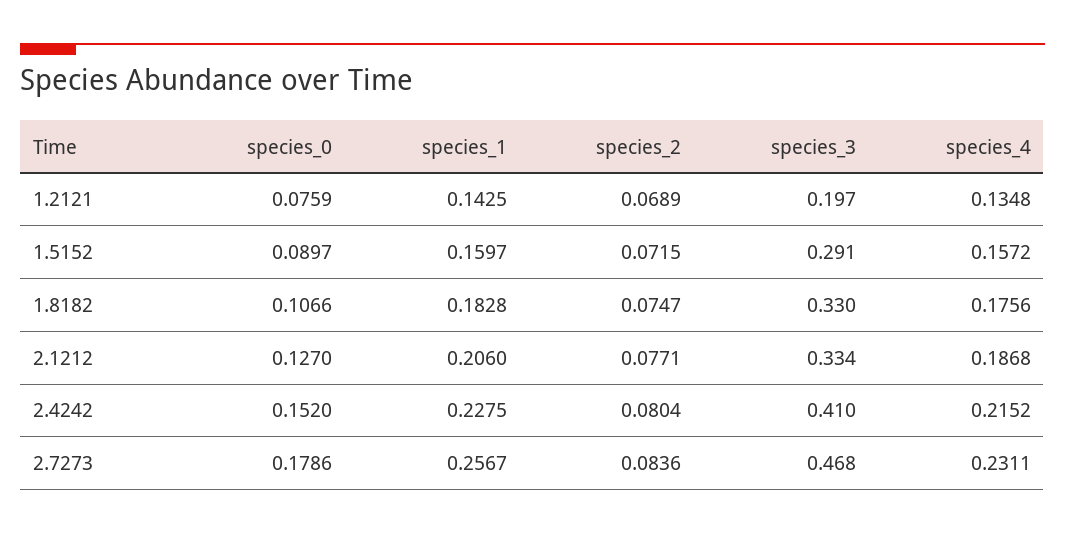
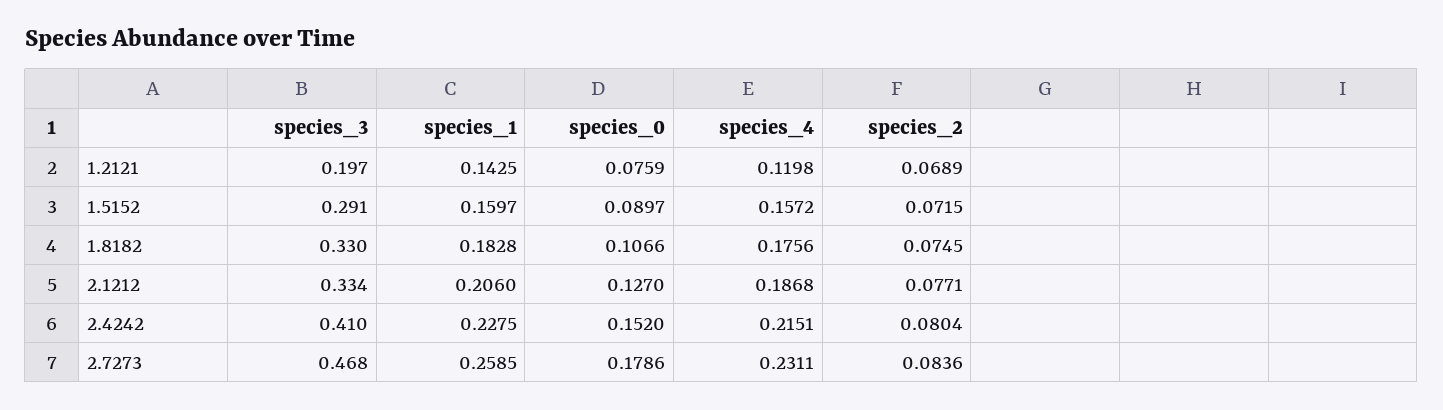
  {
    "species_0": {
      "1.2121": 0.0759,
      "1.5152": 0.0897,
      "1.8182": 0.1066,
      "2.1212": 0.127,
      "2.4242": 0.152,
      "2.7273": 0.1786
    },
    "species_1": {
      "1.2121": 0.1425,
      "1.5152": 0.1597,
      "1.8182": 0.1828,
      "2.1212": 0.206,
      "2.4242": 0.2275,
-     "2.7273": 0.2567
+     "2.7273": 0.2585
    },
    "species_2": {
      "1.2121": 0.0689,
      "1.5152": 0.0715,
-     "1.8182": 0.0747,
+     "1.8182": 0.0745,
      "2.1212": 0.0771,
      "2.4242": 0.0804,
      "2.7273": 0.0836
    },
    "species_3": {
      "1.2121": 0.197,
      "1.5152": 0.291,
      "1.8182": 0.33,
      "2.1212": 0.334,
      "2.4242": 0.41,
      "2.7273": 0.468
    },
    "species_4": {
-     "1.2121": 0.1348,
+     "1.2121": 0.1198,
      "1.5152": 0.1572,
      "1.8182": 0.1756,
      "2.1212": 0.1868,
-     "2.4242": 0.2152,
+     "2.4242": 0.2151,
      "2.7273": 0.2311
    }
  }

